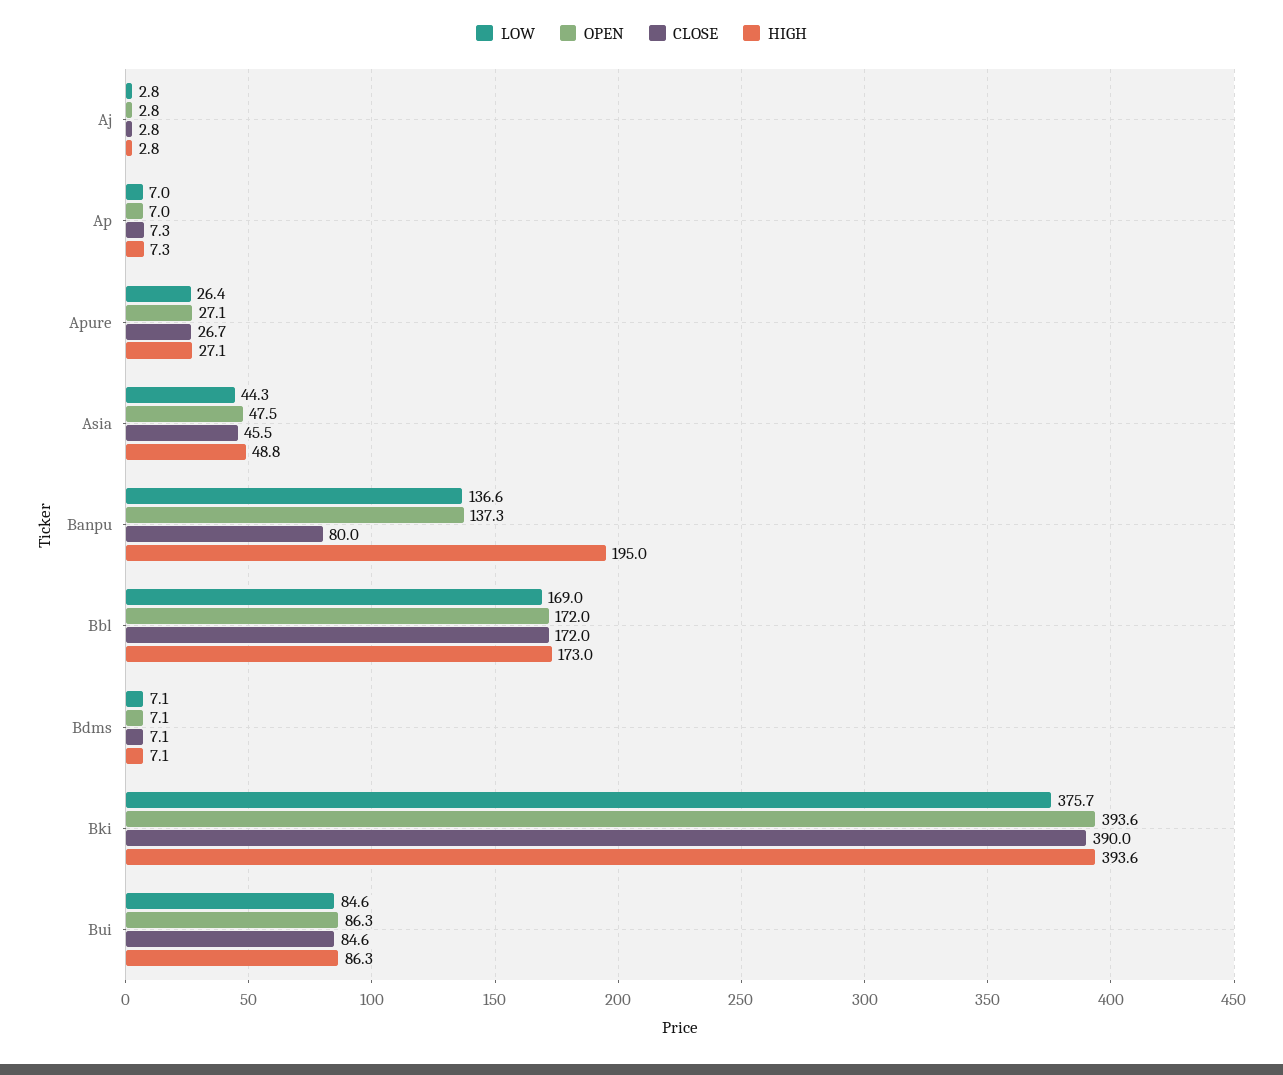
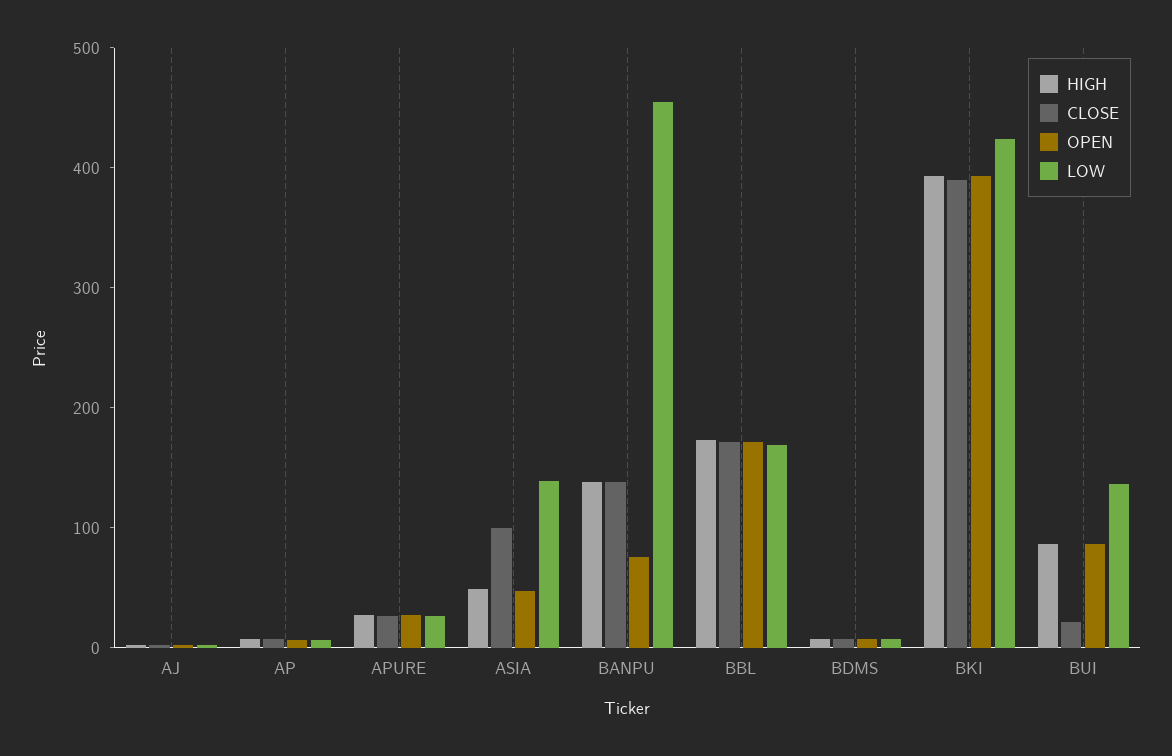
  {
    "LOW": {
      "Aj": 2.8,
      "Ap": 7,
      "Apure": 26.4,
-     "Asia": 44.3,
+     "Asia": 140,
-     "Banpu": 136.6,
+     "Banpu": 460,
      "Bbl": 169,
      "Bdms": 7.1,
-     "Bki": 375.7,
+     "Bki": 420,
-     "Bui": 84.6
+     "Bui": 140
    },
    "OPEN": {
      "Aj": 2.8,
      "Ap": 7,
      "Apure": 27.1,
      "Asia": 47.5,
-     "Banpu": 137.3,
+     "Banpu": 80,
      "Bbl": 172,
      "Bdms": 7.1,
      "Bki": 393.6,
      "Bui": 86.3
    },
    "CLOSE": {
      "Aj": 2.8,
      "Ap": 7.3,
      "Apure": 26.7,
-     "Asia": 45.5,
+     "Asia": 100,
-     "Banpu": 80,
+     "Banpu": 140,
      "Bbl": 172,
      "Bdms": 7.1,
      "Bki": 390,
-     "Bui": 84.6
+     "Bui": 20
    },
    "HIGH": {
      "Aj": 2.8,
      "Ap": 7.3,
      "Apure": 27.1,
      "Asia": 48.8,
-     "Banpu": 195,
+     "Banpu": 140,
      "Bbl": 173,
      "Bdms": 7.1,
      "Bki": 393.6,
      "Bui": 86.3
    }
  }

